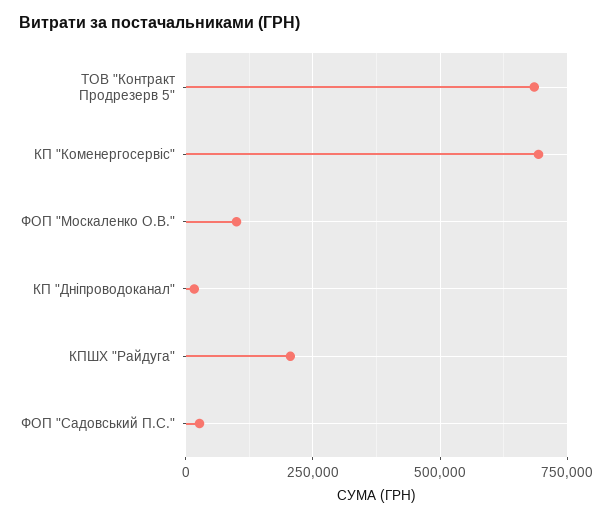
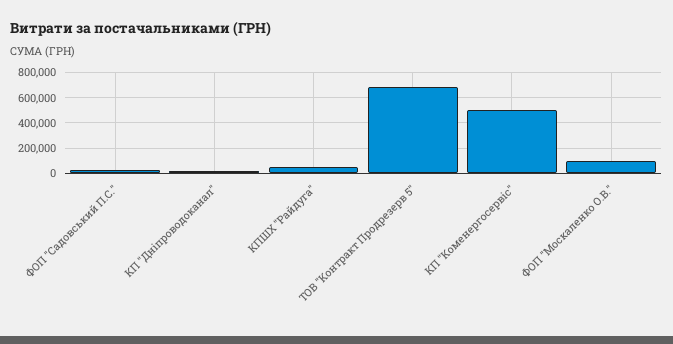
  {
    "ТОВ \"Контракт Продрезерв 5\"": 675000,
-   "КП \"Коменергосервіс\"": 700000,
+   "КП \"Коменергосервіс\"": 500000,
    "ФОП \"Москаленко О.В.\"": 100000,
    "КП \"Дніпроводоканал\"": 25000,
-   "КПШХ \"Райдуга\"": 200000,
+   "КПШХ \"Райдуга\"": 50000,
    "ФОП \"Садовський П.С.\"": 25000
  }

